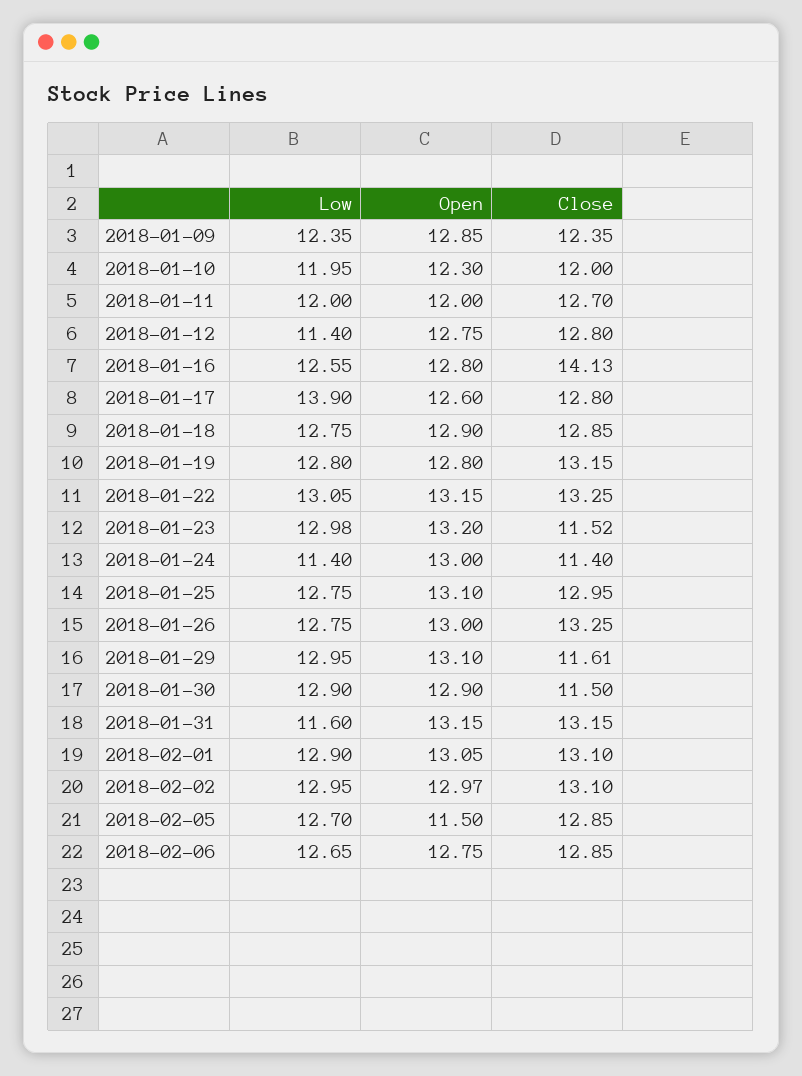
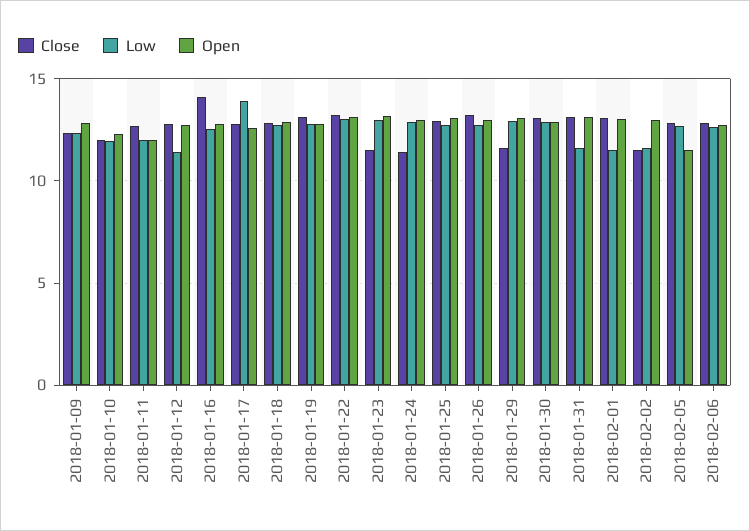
  {
    "Low": {
      "2018-01-09": 12.35,
      "2018-01-10": 11.95,
      "2018-01-11": 12,
      "2018-01-12": 11.4,
      "2018-01-16": 12.55,
      "2018-01-17": 13.9,
      "2018-01-18": 12.75,
      "2018-01-19": 12.8,
      "2018-01-22": 13.05,
      "2018-01-23": 12.98,
-     "2018-01-24": 11.4,
+     "2018-01-24": 13,
      "2018-01-25": 12.75,
      "2018-01-26": 12.75,
      "2018-01-29": 12.95,
      "2018-01-30": 12.9,
      "2018-01-31": 11.6,
-     "2018-02-01": 12.9,
+     "2018-02-01": 11.5,
-     "2018-02-02": 12.95,
+     "2018-02-02": 11.5,
      "2018-02-05": 12.7,
      "2018-02-06": 12.65
    },
    "Open": {
      "2018-01-09": 12.85,
      "2018-01-10": 12.3,
      "2018-01-11": 12,
      "2018-01-12": 12.75,
      "2018-01-16": 12.8,
      "2018-01-17": 12.6,
      "2018-01-18": 12.9,
      "2018-01-19": 12.8,
      "2018-01-22": 13.15,
      "2018-01-23": 13.2,
      "2018-01-24": 13,
      "2018-01-25": 13.1,
      "2018-01-26": 13,
      "2018-01-29": 13.1,
      "2018-01-30": 12.9,
      "2018-01-31": 13.15,
      "2018-02-01": 13.05,
      "2018-02-02": 12.97,
      "2018-02-05": 11.5,
      "2018-02-06": 12.75
    },
    "Close": {
      "2018-01-09": 12.35,
      "2018-01-10": 12,
      "2018-01-11": 12.7,
      "2018-01-12": 12.8,
      "2018-01-16": 14.13,
      "2018-01-17": 12.8,
      "2018-01-18": 12.85,
      "2018-01-19": 13.15,
      "2018-01-22": 13.25,
      "2018-01-23": 11.52,
      "2018-01-24": 11.4,
      "2018-01-25": 12.95,
      "2018-01-26": 13.25,
      "2018-01-29": 11.61,
-     "2018-01-30": 11.5,
+     "2018-01-30": 13,
      "2018-01-31": 13.15,
      "2018-02-01": 13.1,
-     "2018-02-02": 13.1,
+     "2018-02-02": 11.5,
      "2018-02-05": 12.85,
      "2018-02-06": 12.85
    }
  }

